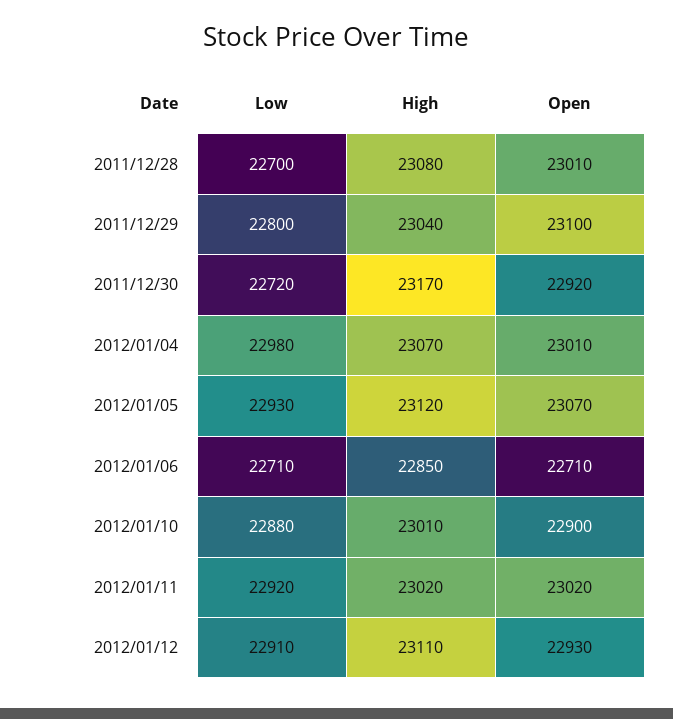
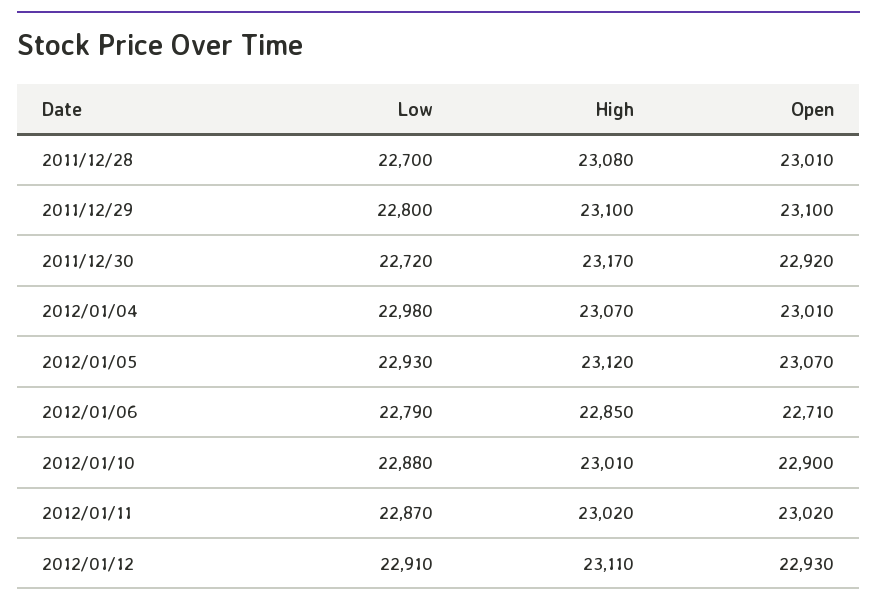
  {
    "Low": {
      "2011/12/28": 22700,
      "2011/12/29": 22800,
      "2011/12/30": 22720,
      "2012/01/04": 22980,
      "2012/01/05": 22930,
-     "2012/01/06": 22710,
+     "2012/01/06": 22790,
      "2012/01/10": 22880,
-     "2012/01/11": 22920,
+     "2012/01/11": 22870,
      "2012/01/12": 22910
    },
    "High": {
      "2011/12/28": 23080,
-     "2011/12/29": 23040,
+     "2011/12/29": 23100,
      "2011/12/30": 23170,
      "2012/01/04": 23070,
      "2012/01/05": 23120,
      "2012/01/06": 22850,
      "2012/01/10": 23010,
      "2012/01/11": 23020,
      "2012/01/12": 23110
    },
    "Open": {
      "2011/12/28": 23010,
      "2011/12/29": 23100,
      "2011/12/30": 22920,
      "2012/01/04": 23010,
      "2012/01/05": 23070,
      "2012/01/06": 22710,
      "2012/01/10": 22900,
      "2012/01/11": 23020,
      "2012/01/12": 22930
    }
  }

